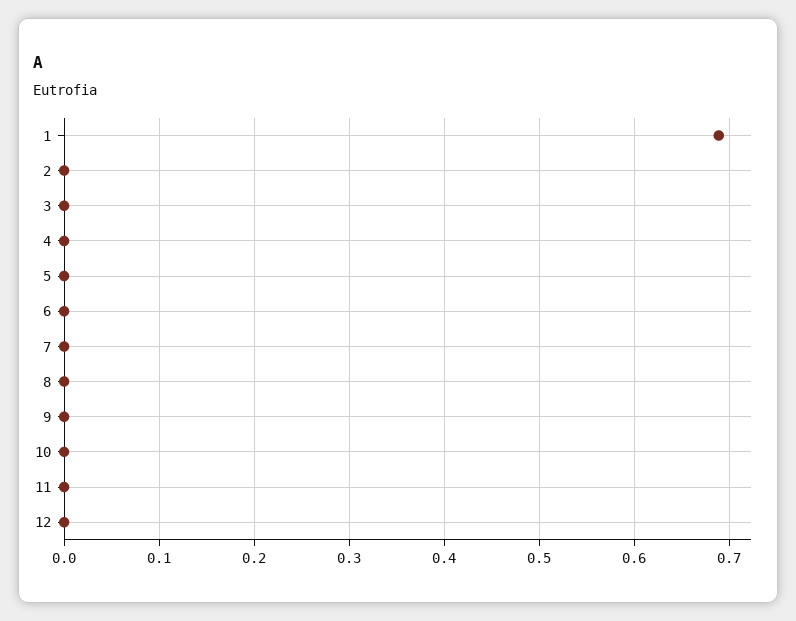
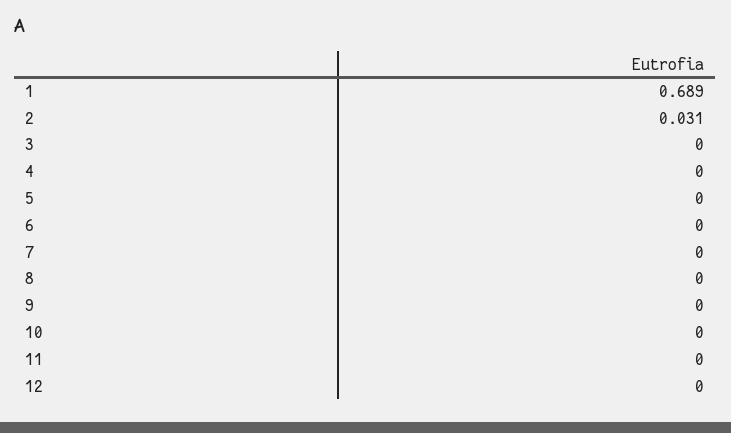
  {
    "1": 0.689,
-   "2": 0,
+   "2": 0.031,
    "3": 0,
    "4": 0,
    "5": 0,
    "6": 0,
    "7": 0,
    "8": 0,
    "9": 0,
    "10": 0,
    "11": 0,
    "12": 0
  }

